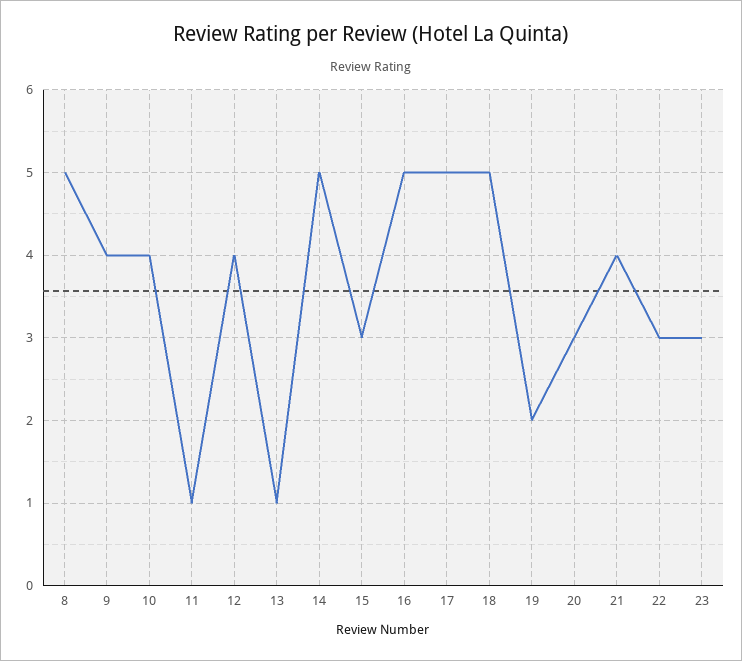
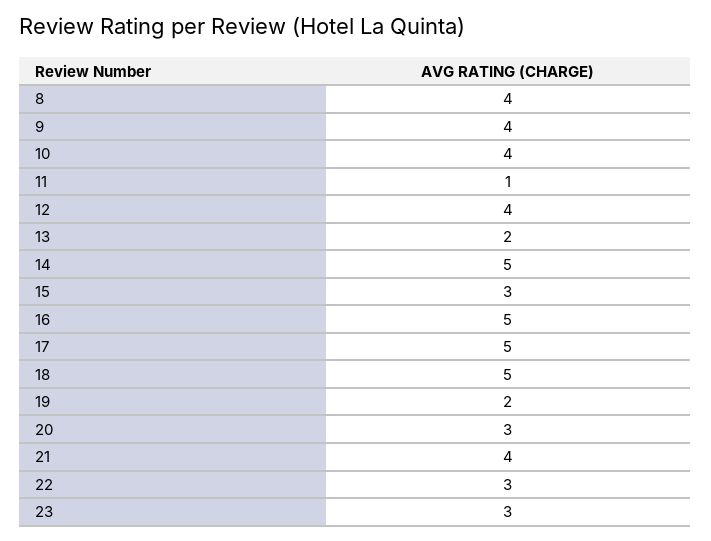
  {
-   "8": 5,
+   "8": 4,
    "9": 4,
    "10": 4,
    "11": 1,
    "12": 4,
-   "13": 1,
+   "13": 2,
    "14": 5,
    "15": 3,
    "16": 5,
    "17": 5,
    "18": 5,
    "19": 2,
    "20": 3,
    "21": 4,
    "22": 3,
    "23": 3
  }

